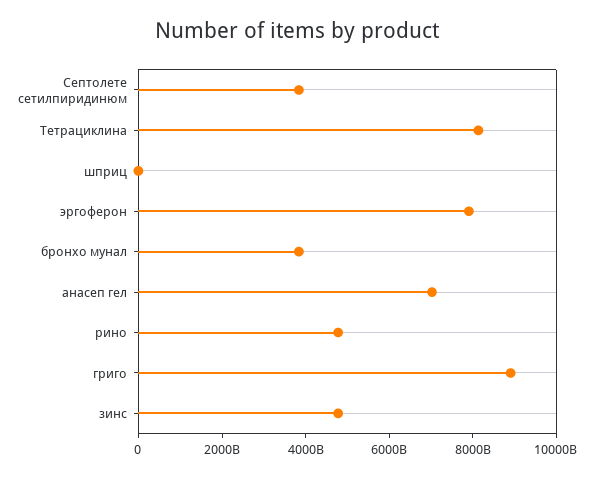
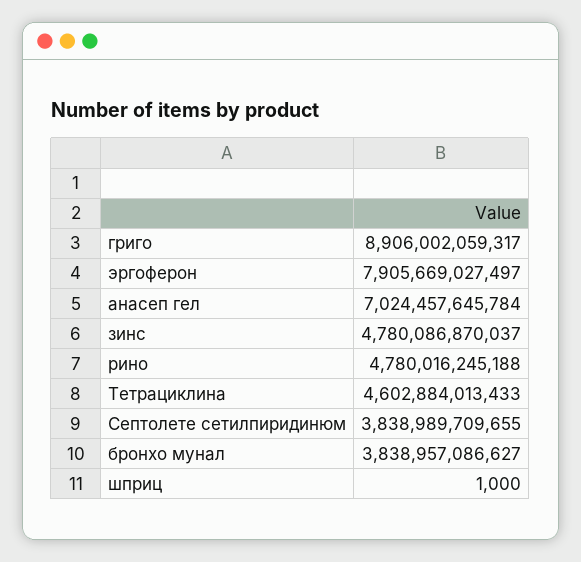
  {
    "Септолете сетилпиридинюм": 3838989709655,
-   "Тетрациклина": 8000000000000,
+   "Тетрациклина": 4602884013433,
    "шприц": 1000,
    "эргоферон": 7905669027497,
    "бронхо мунал": 3838957086627,
    "анасеп гел": 7024457645784,
    "рино": 4780016245188,
    "григо": 8906002059317,
    "зинс": 4780086870037
  }

